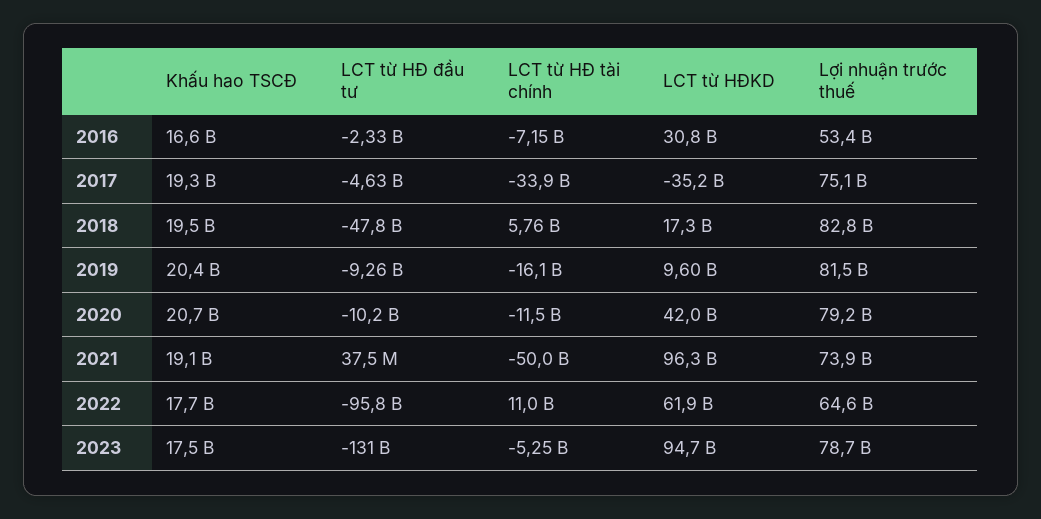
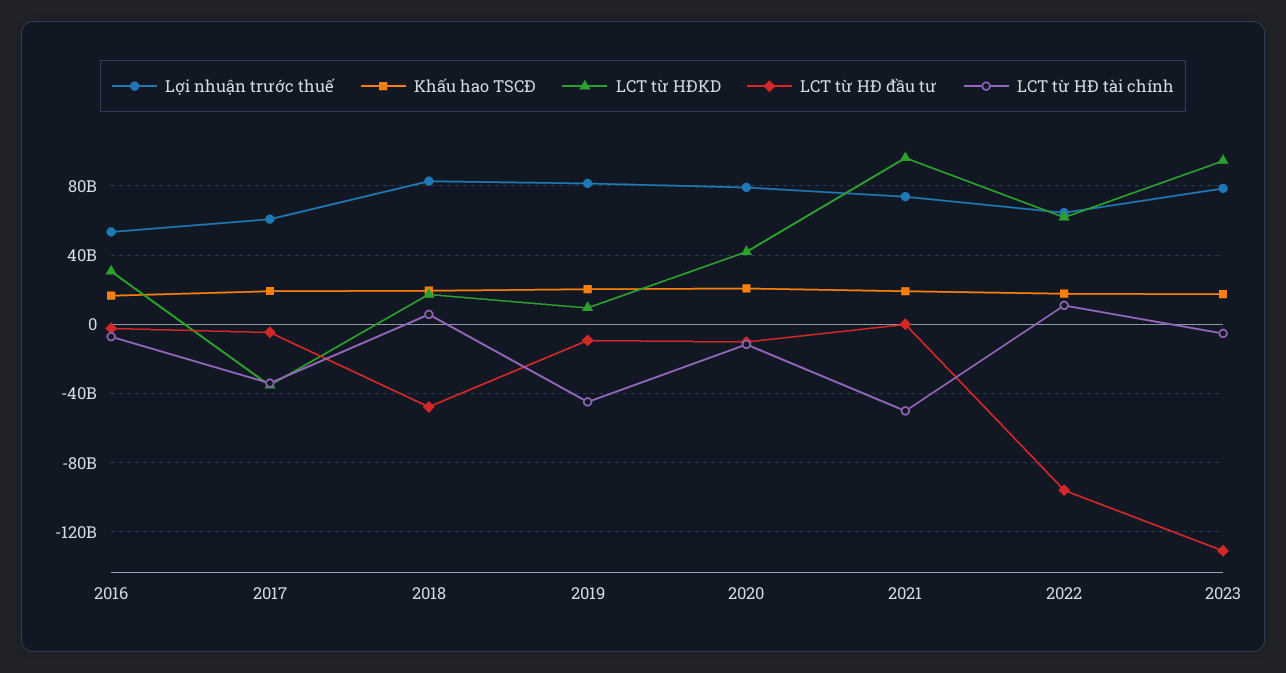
  {
    "Khấu hao TSCĐ": {
      "2016": 16600000000,
      "2017": 19300000000,
      "2018": 19500000000,
      "2019": 20400000000,
      "2020": 20700000000,
      "2021": 19100000000,
      "2022": 17700000000,
      "2023": 17500000000
    },
    "LCT từ HĐ đầu tư": {
      "2016": -2330000000,
      "2017": -4630000000,
      "2018": -47800000000,
      "2019": -9260000000,
      "2020": -10200000000,
      "2021": 37500000,
      "2022": -95800000000,
      "2023": -131000000000
    },
    "LCT từ HĐ tài chính": {
      "2016": -7150000000,
      "2017": -33900000000,
      "2018": 5760000000,
-     "2019": -16100000000,
+     "2019": -45000000000,
      "2020": -11500000000,
      "2021": -50000000000,
      "2022": 11000000000,
      "2023": -5250000000
    },
    "LCT từ HĐKD": {
      "2016": 30800000000,
      "2017": -35200000000,
      "2018": 17300000000,
      "2019": 9600000000,
      "2020": 42000000000,
      "2021": 96300000000,
      "2022": 61900000000,
      "2023": 94700000000
    },
    "Lợi nhuận trước thuế": {
      "2016": 53400000000,
-     "2017": 75100000000,
+     "2017": 60000000000,
      "2018": 82800000000,
      "2019": 81500000000,
      "2020": 79200000000,
      "2021": 73900000000,
      "2022": 64600000000,
      "2023": 78700000000
    }
  }

